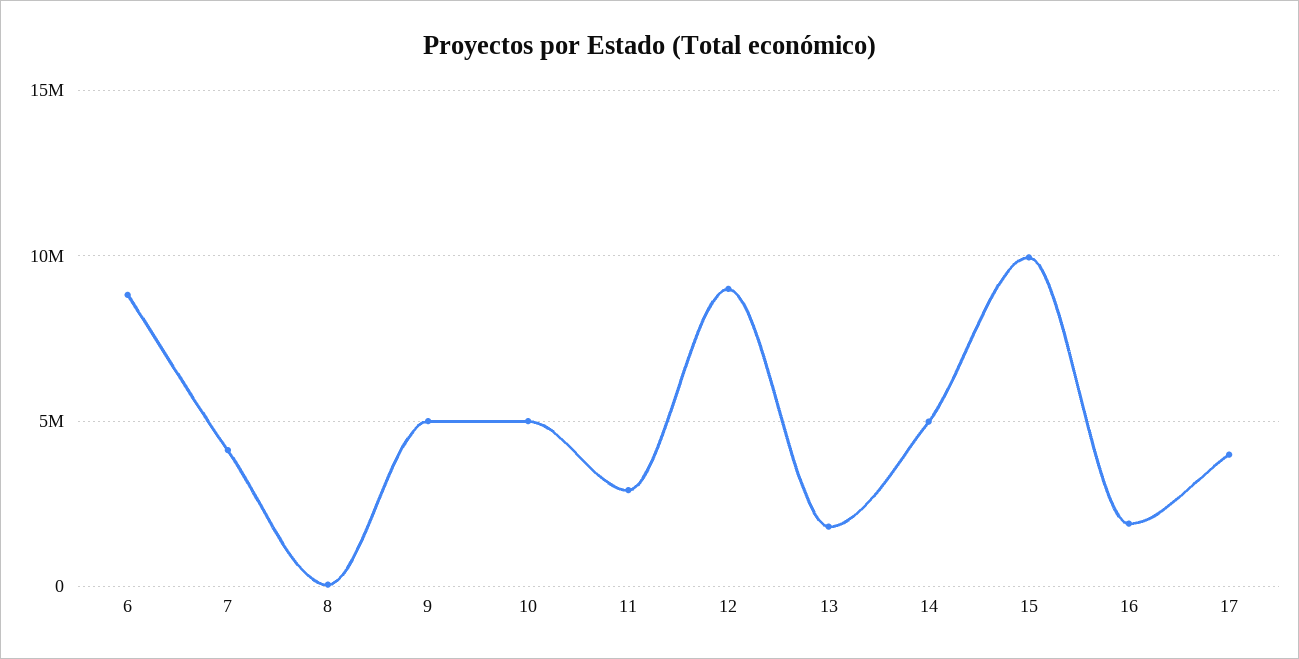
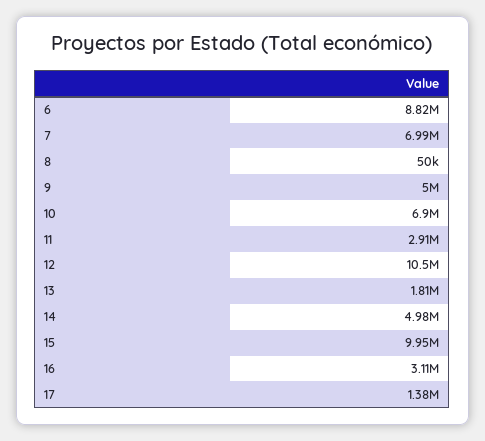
  {
    "6": 8820000,
-   "7": 4000000,
+   "7": 6990000,
    "8": 50000,
    "9": 5000000,
-   "10": 5000000,
+   "10": 6900000,
    "11": 2910000,
-   "12": 9000000,
+   "12": 10500000,
    "13": 1810000,
    "14": 4980000,
    "15": 9950000,
-   "16": 2000000,
+   "16": 3110000,
-   "17": 4000000
+   "17": 1380000
  }

